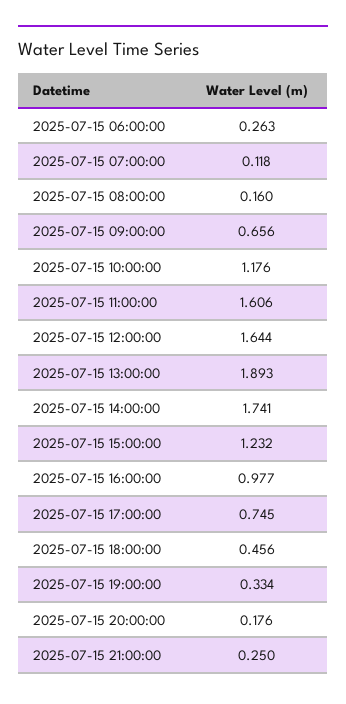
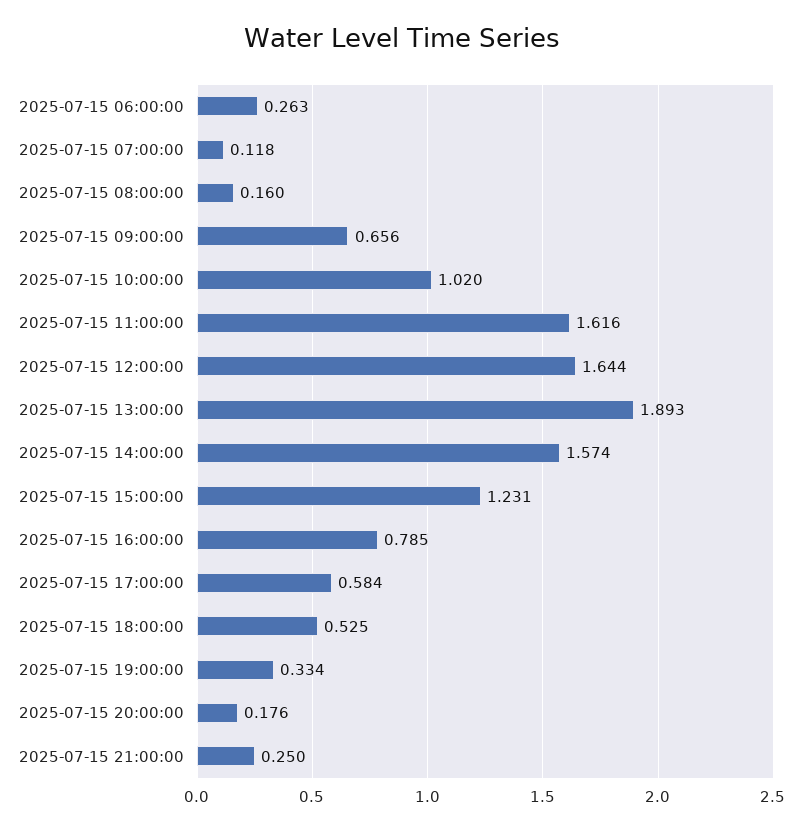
  {
    "2025-07-15 06:00:00": 0.263,
    "2025-07-15 07:00:00": 0.118,
    "2025-07-15 08:00:00": 0.16,
    "2025-07-15 09:00:00": 0.656,
-   "2025-07-15 10:00:00": 1.176,
+   "2025-07-15 10:00:00": 1.02,
-   "2025-07-15 11:00:00": 1.606,
+   "2025-07-15 11:00:00": 1.616,
    "2025-07-15 12:00:00": 1.644,
    "2025-07-15 13:00:00": 1.893,
-   "2025-07-15 14:00:00": 1.741,
+   "2025-07-15 14:00:00": 1.574,
-   "2025-07-15 15:00:00": 1.232,
+   "2025-07-15 15:00:00": 1.231,
-   "2025-07-15 16:00:00": 0.977,
+   "2025-07-15 16:00:00": 0.785,
-   "2025-07-15 17:00:00": 0.745,
+   "2025-07-15 17:00:00": 0.584,
-   "2025-07-15 18:00:00": 0.456,
+   "2025-07-15 18:00:00": 0.525,
    "2025-07-15 19:00:00": 0.334,
    "2025-07-15 20:00:00": 0.176,
    "2025-07-15 21:00:00": 0.25
  }

